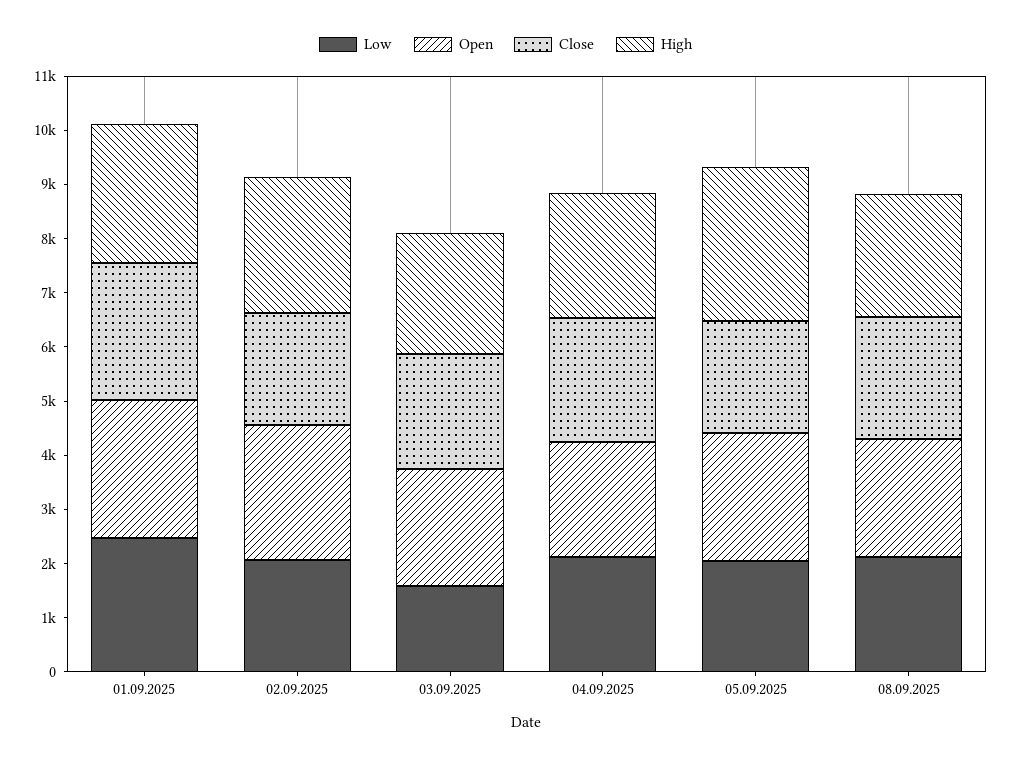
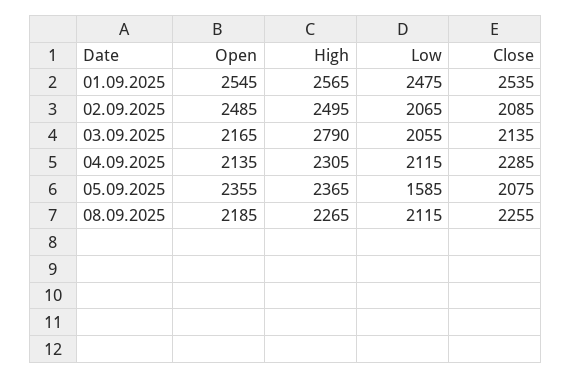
  {
    "Low": {
      "01.09.2025": 2475,
      "02.09.2025": 2065,
-     "03.09.2025": 1600,
+     "03.09.2025": 2055,
      "04.09.2025": 2115,
-     "05.09.2025": 2000,
+     "05.09.2025": 1585,
      "08.09.2025": 2115
    },
    "Open": {
      "01.09.2025": 2545,
      "02.09.2025": 2485,
      "03.09.2025": 2165,
      "04.09.2025": 2135,
      "05.09.2025": 2355,
      "08.09.2025": 2185
    },
    "Close": {
      "01.09.2025": 2535,
      "02.09.2025": 2085,
      "03.09.2025": 2135,
      "04.09.2025": 2285,
      "05.09.2025": 2075,
      "08.09.2025": 2255
    },
    "High": {
      "01.09.2025": 2565,
      "02.09.2025": 2495,
-     "03.09.2025": 2200,
+     "03.09.2025": 2790,
      "04.09.2025": 2305,
-     "05.09.2025": 2800,
+     "05.09.2025": 2365,
      "08.09.2025": 2265
    }
  }

